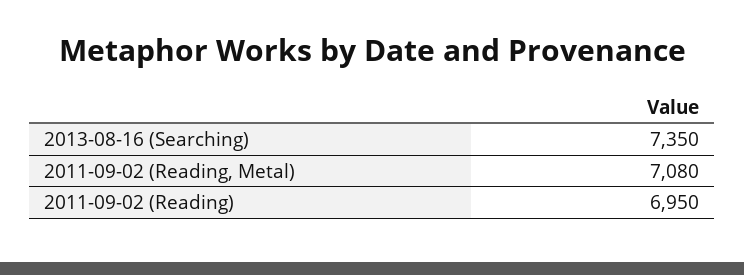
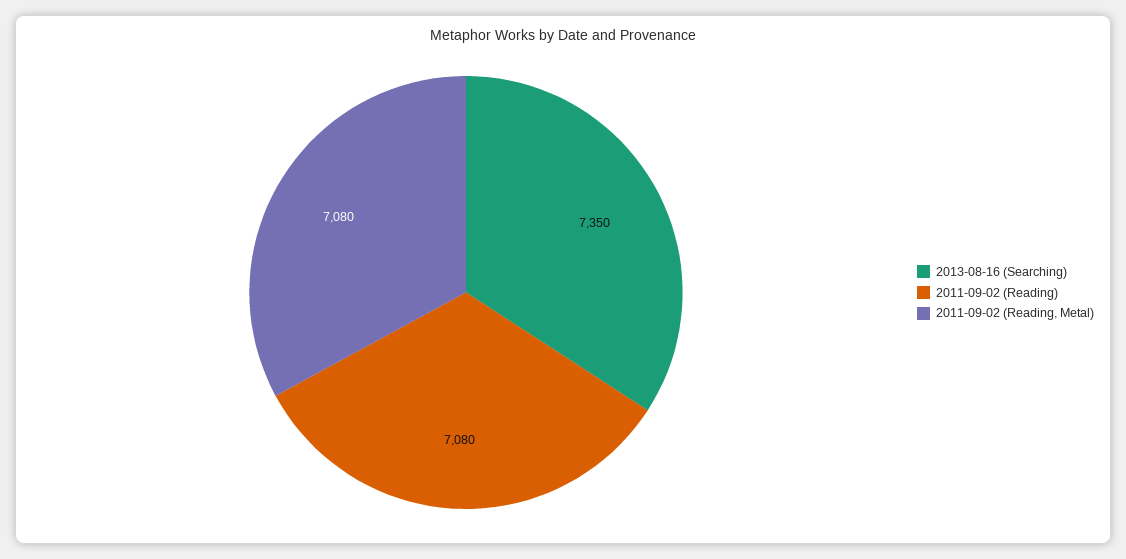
  {
    "2013-08-16 (Searching)": 7350,
    "2011-09-02 (Reading, Metal)": 7080,
-   "2011-09-02 (Reading)": 6950
+   "2011-09-02 (Reading)": 7080
  }

